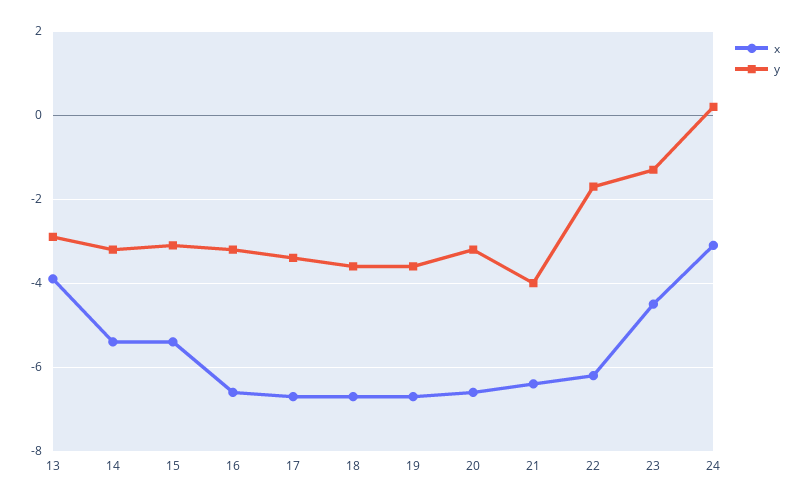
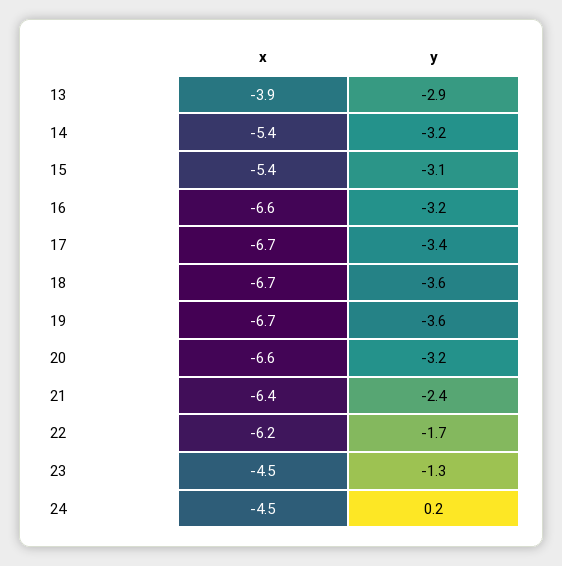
  {
    "x": {
      "13": -3.9,
      "14": -5.4,
      "15": -5.4,
      "16": -6.6,
      "17": -6.7,
      "18": -6.7,
      "19": -6.7,
      "20": -6.6,
      "21": -6.4,
      "22": -6.2,
      "23": -4.5,
-     "24": -3
+     "24": -4.5
    },
    "y": {
      "13": -2.9,
      "14": -3.2,
      "15": -3.1,
      "16": -3.2,
      "17": -3.4,
      "18": -3.6,
      "19": -3.6,
      "20": -3.2,
-     "21": -4,
+     "21": -2.4,
      "22": -1.7,
      "23": -1.3,
      "24": 0.2
    }
  }

